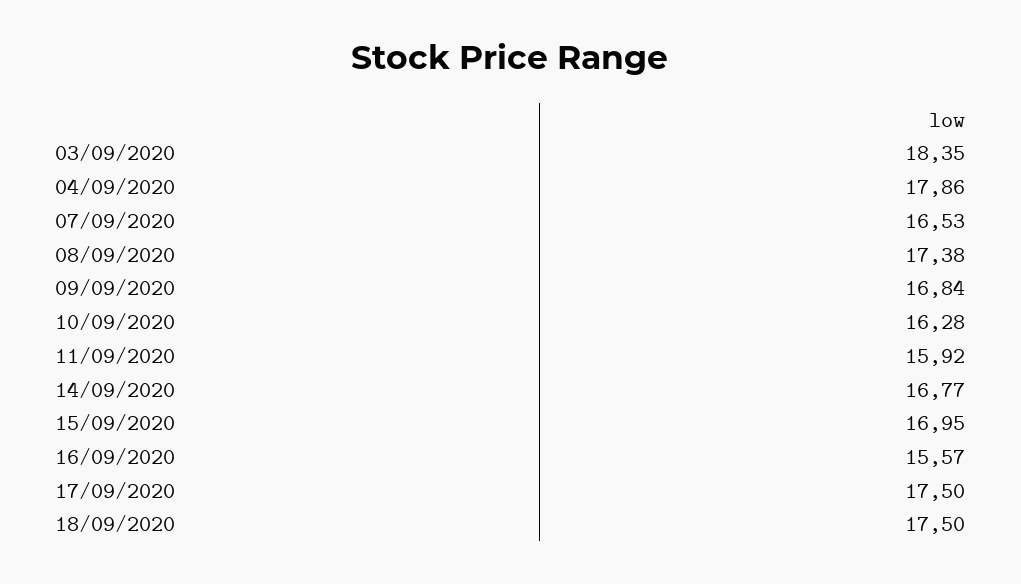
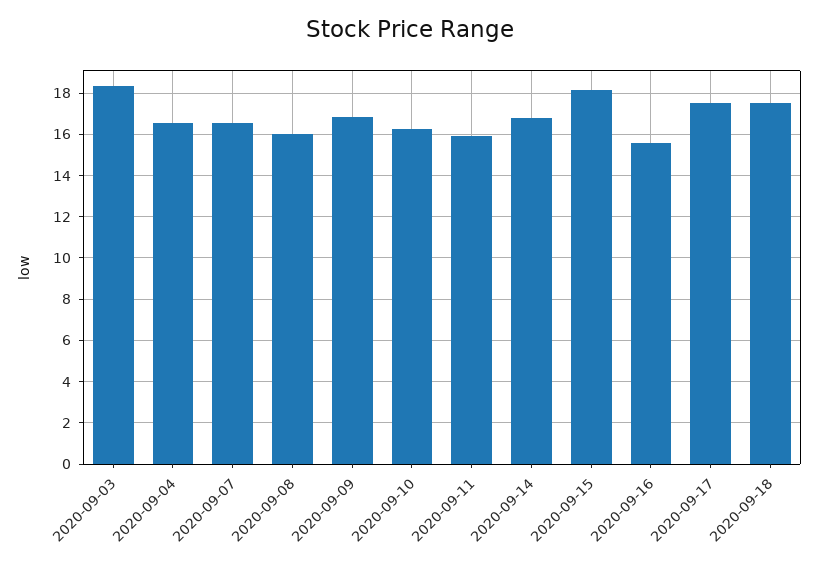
  {
    "03/09/2020": 18.35,
-   "04/09/2020": 17.86,
+   "04/09/2020": 16.5,
    "07/09/2020": 16.53,
-   "08/09/2020": 17.38,
+   "08/09/2020": 16,
    "09/09/2020": 16.84,
    "10/09/2020": 16.28,
    "11/09/2020": 15.92,
    "14/09/2020": 16.77,
-   "15/09/2020": 16.95,
+   "15/09/2020": 18,
    "16/09/2020": 15.57,
    "17/09/2020": 17.5,
    "18/09/2020": 17.5
  }

